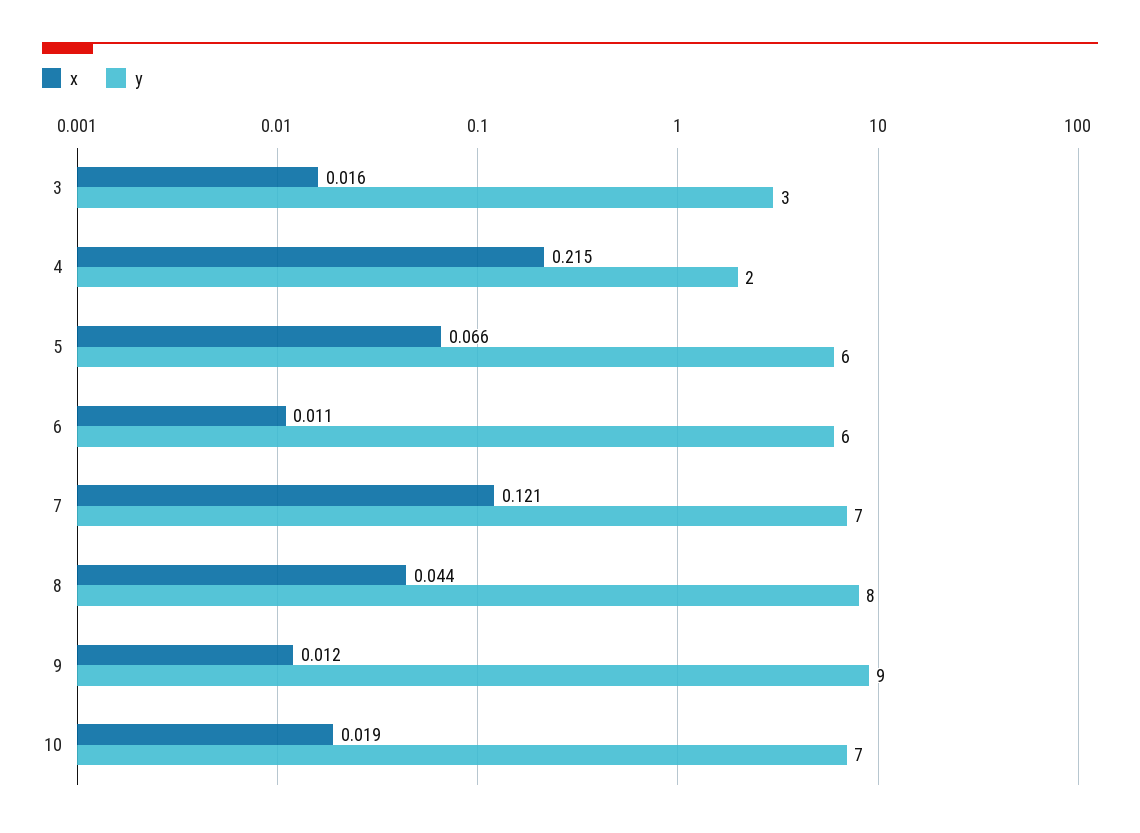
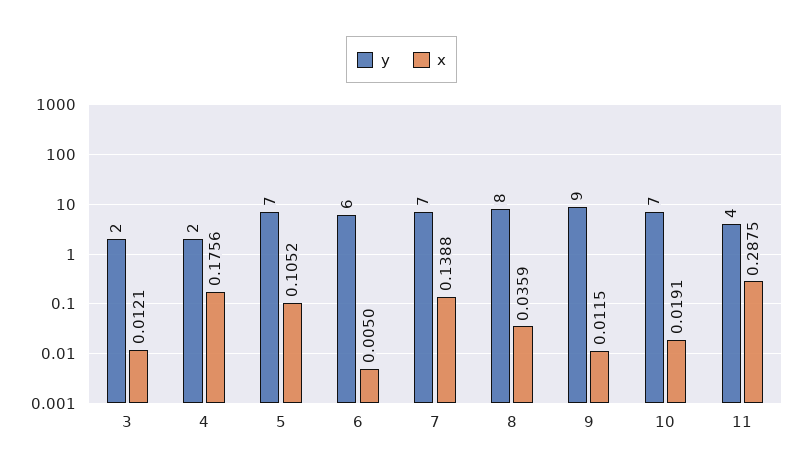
  {
    "x": {
-     "3": 0.016,
+     "3": 0.0121,
-     "4": 0.215,
+     "4": 0.1756,
-     "5": 0.066,
+     "5": 0.1052,
-     "6": 0.011,
+     "6": 0.005,
-     "7": 0.121,
+     "7": 0.1388,
-     "8": 0.044,
+     "8": 0.0359,
      "9": 0.0115,
-     "10": 0.0191
+     "10": 0.0191,
+     "11": 0.2875
    },
    "y": {
-     "3": 3,
+     "3": 2,
      "4": 2,
-     "5": 6,
+     "5": 7,
      "6": 6,
      "7": 7,
      "8": 8,
      "9": 9,
-     "10": 7
+     "10": 7,
+     "11": 4
    }
  }

